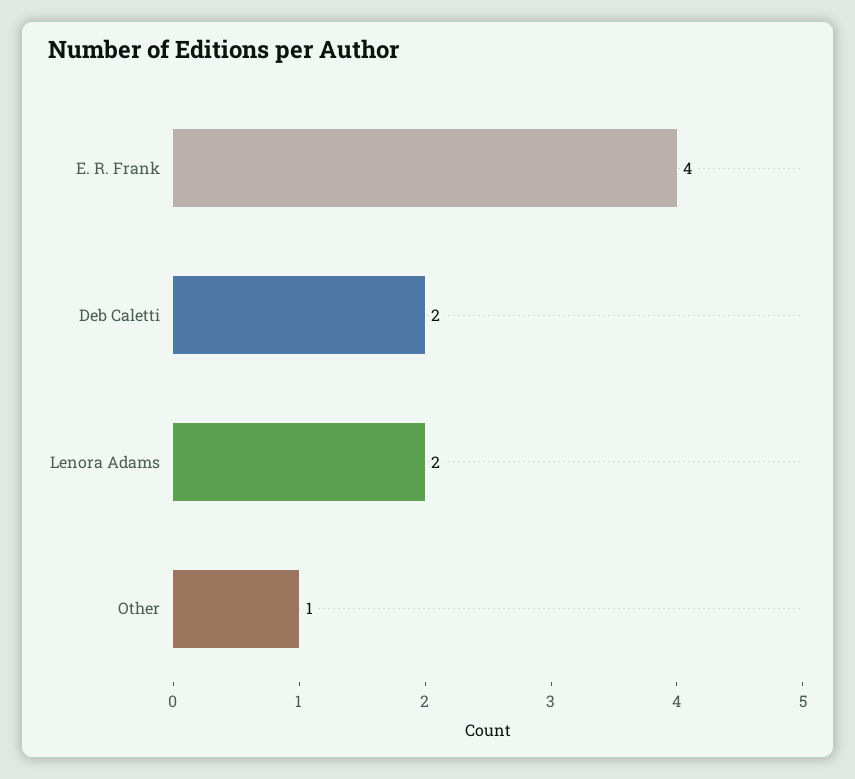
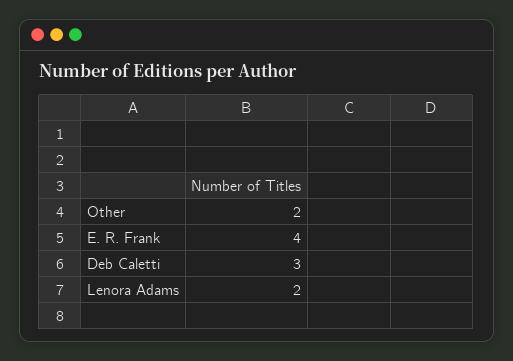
  {
    "E. R. Frank": 4,
-   "Deb Caletti": 2,
+   "Deb Caletti": 3,
    "Lenora Adams": 2,
-   "Other": 1
+   "Other": 2
  }

